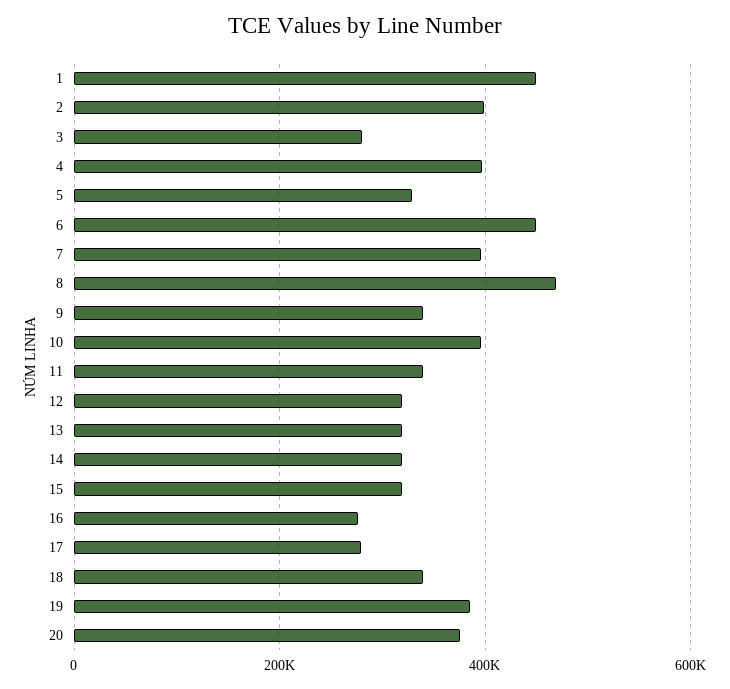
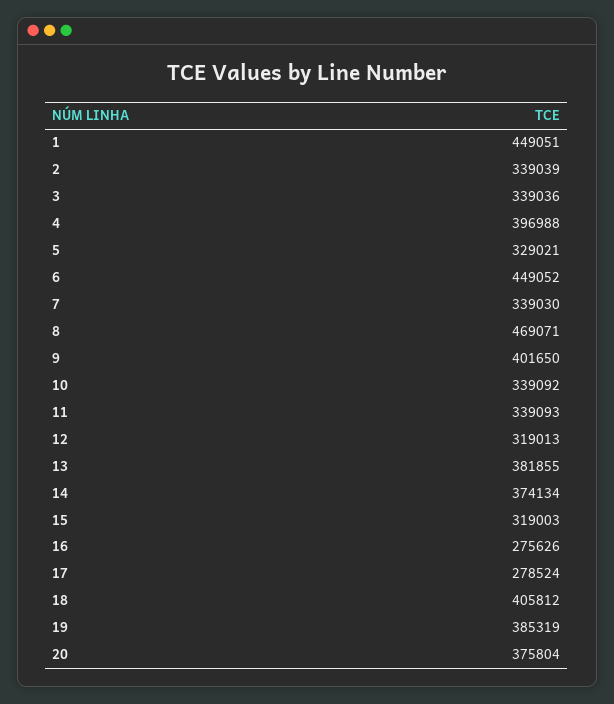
  {
    "1": 449051,
-   "2": 400000,
+   "2": 339039,
-   "3": 280000,
+   "3": 339036,
    "4": 396988,
    "5": 329021,
    "6": 449052,
-   "7": 400000,
+   "7": 339030,
    "8": 469071,
-   "9": 340000,
+   "9": 401650,
-   "10": 400000,
+   "10": 339092,
    "11": 339093,
    "12": 319013,
-   "13": 320000,
+   "13": 381855,
-   "14": 320000,
+   "14": 374134,
    "15": 319003,
    "16": 275626,
    "17": 278524,
-   "18": 340000,
+   "18": 405812,
    "19": 385319,
    "20": 375804
  }

